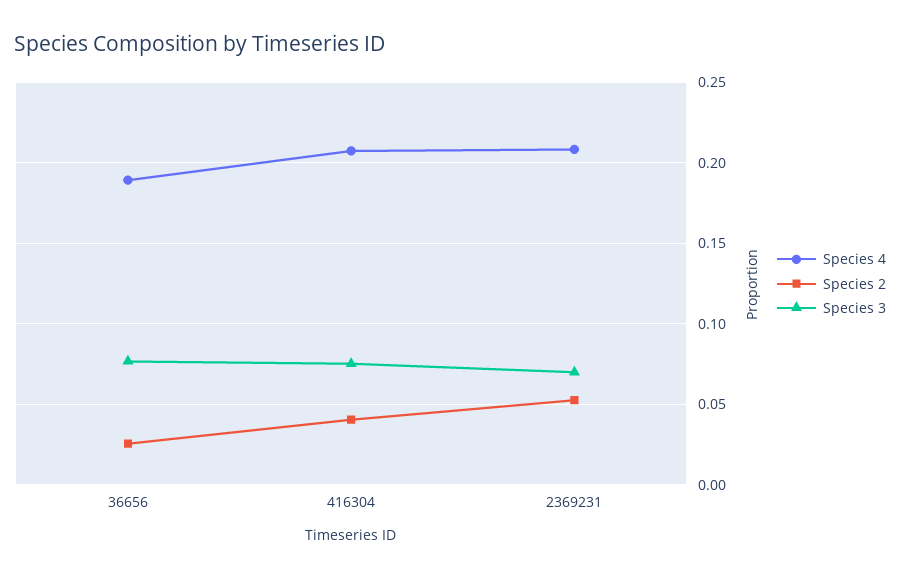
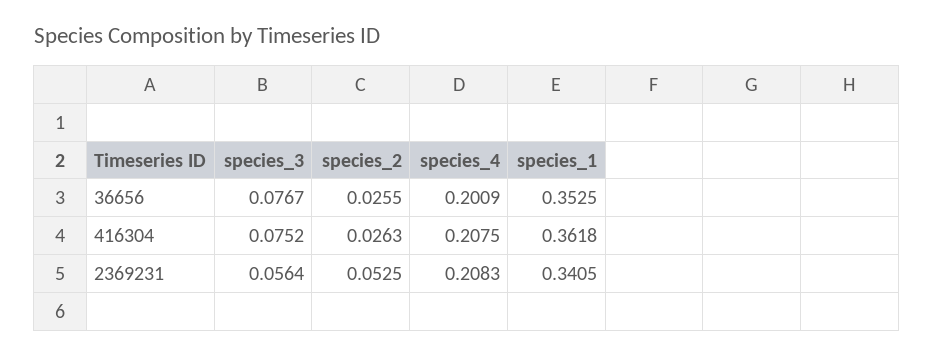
  {
    "Species 4": {
-     "36656": 0.19,
+     "36656": 0.2009,
      "416304": 0.2075,
      "2369231": 0.2083
    },
    "Species 2": {
      "36656": 0.0255,
-     "416304": 0.04,
+     "416304": 0.0263,
      "2369231": 0.0525
    },
    "Species 3": {
      "36656": 0.0767,
      "416304": 0.0752,
-     "2369231": 0.07
+     "2369231": 0.0564
-   }
+   },
+   "species_1": {
+     "36656": 0.3525,
+     "416304": 0.3618,
+     "2369231": 0.3405
+   }
  }

